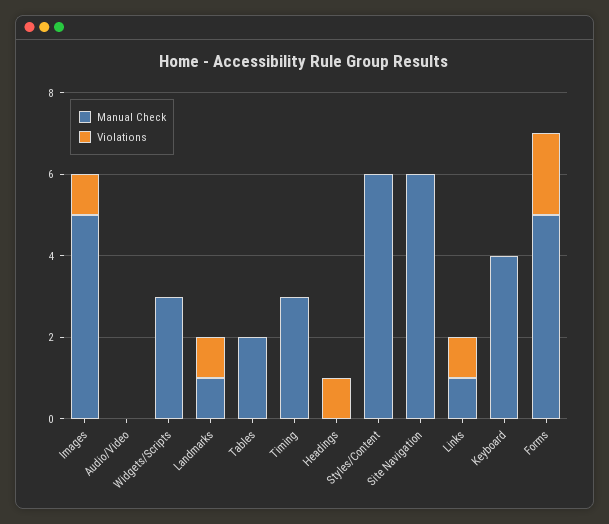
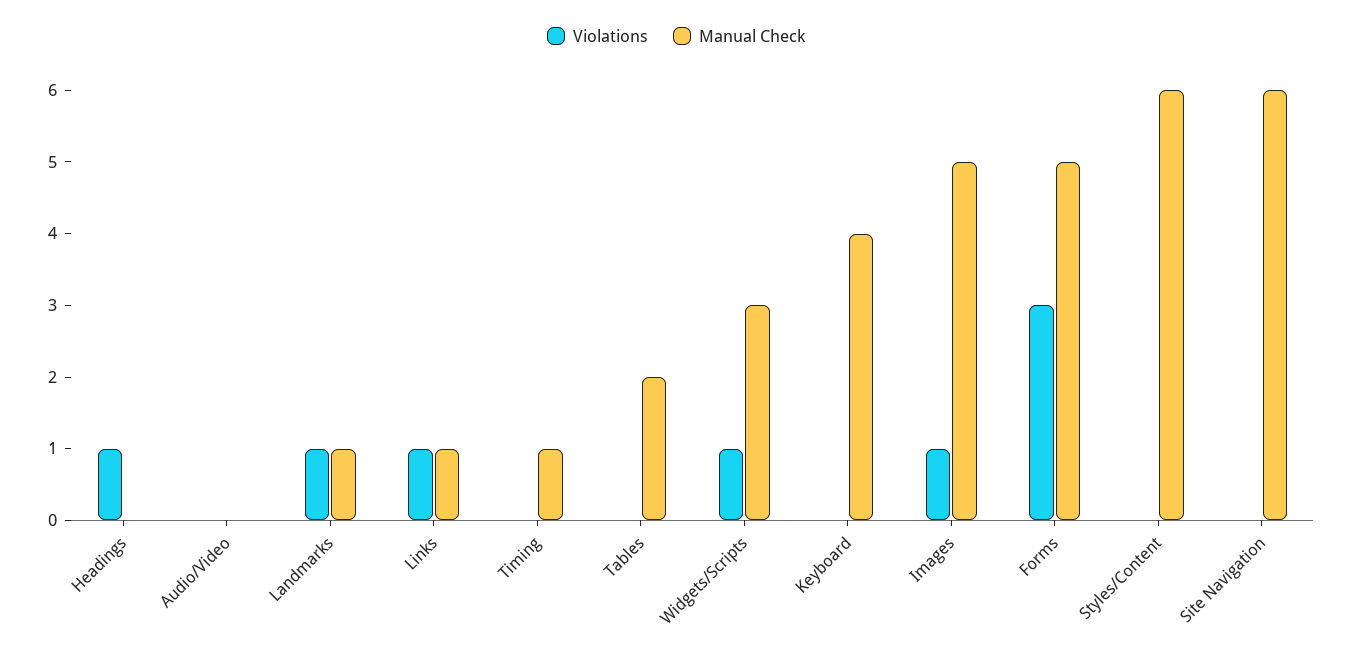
  {
    "Manual Check": {
      "Images": 5,
      "Audio/Video": 0,
      "Widgets/Scripts": 3,
      "Landmarks": 1,
      "Tables": 2,
-     "Timing": 3,
+     "Timing": 1,
      "Headings": 0,
      "Styles/Content": 6,
      "Site Navigation": 6,
      "Links": 1,
      "Keyboard": 4,
      "Forms": 5
    },
    "Violations": {
      "Images": 1,
      "Audio/Video": 0,
-     "Widgets/Scripts": 0,
+     "Widgets/Scripts": 1,
      "Landmarks": 1,
      "Tables": 0,
      "Timing": 0,
      "Headings": 1,
      "Styles/Content": 0,
      "Site Navigation": 0,
      "Links": 1,
      "Keyboard": 0,
-     "Forms": 2
+     "Forms": 3
    }
  }

